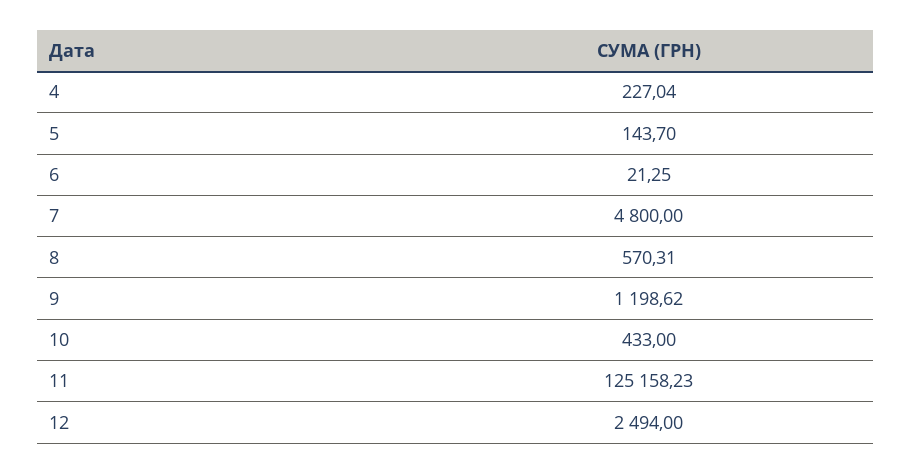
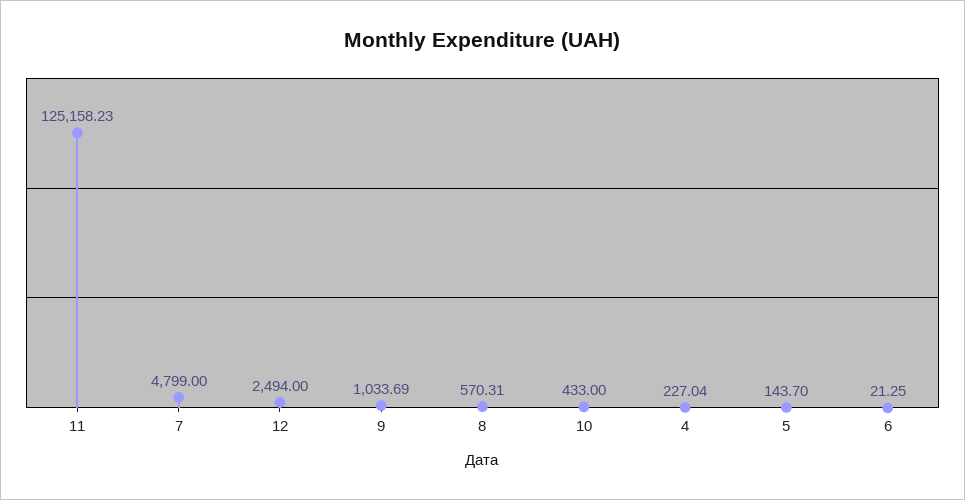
  {
    "4": 227.04,
    "5": 143.7,
    "6": 21.25,
-   "7": 4800,
+   "7": 4799,
    "8": 570.31,
-   "9": 1198.62,
+   "9": 1033.69,
    "10": 433,
    "11": 125158.23,
    "12": 2494
  }

